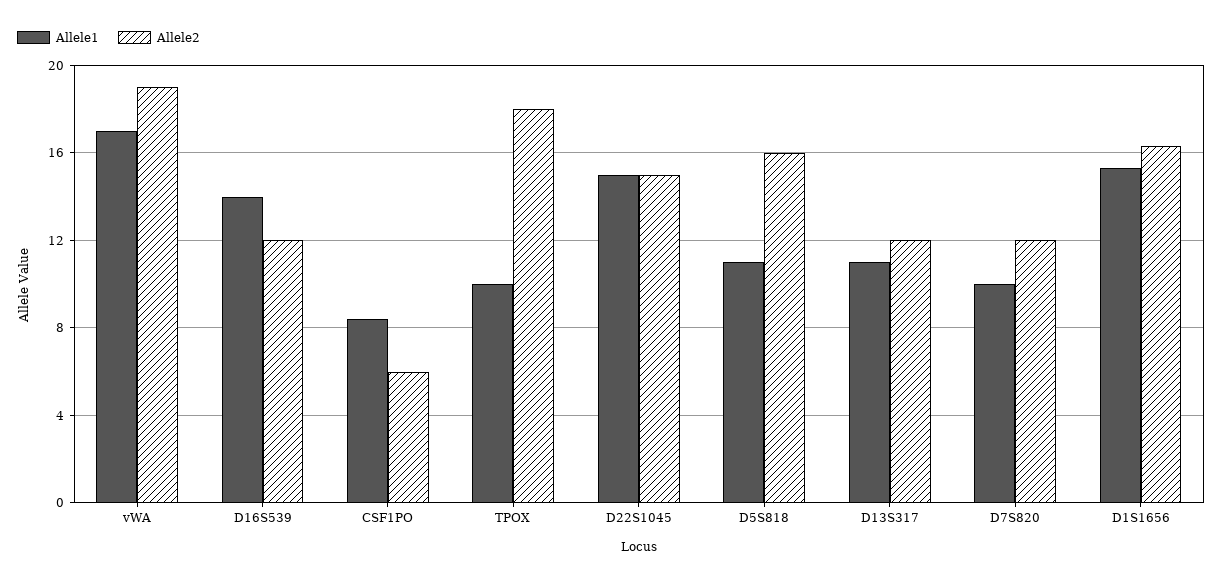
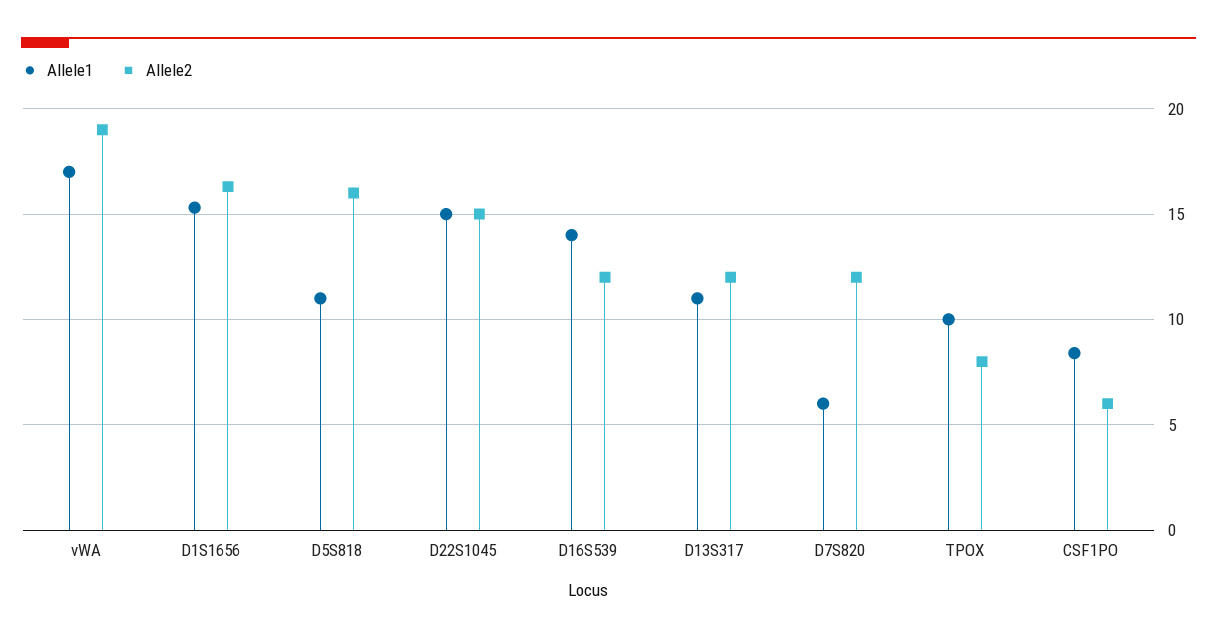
  {
    "Allele1": {
      "vWA": 17,
      "D16S539": 14,
      "CSF1PO": 8.5,
      "TPOX": 10,
      "D22S1045": 15,
      "D5S818": 11,
      "D13S317": 11,
-     "D7S820": 10,
+     "D7S820": 6,
      "D1S1656": 15.5
    },
    "Allele2": {
      "vWA": 19,
      "D16S539": 12,
      "CSF1PO": 6,
-     "TPOX": 18,
+     "TPOX": 8,
      "D22S1045": 15,
      "D5S818": 16,
      "D13S317": 12,
      "D7S820": 12,
      "D1S1656": 16.5
    }
  }

